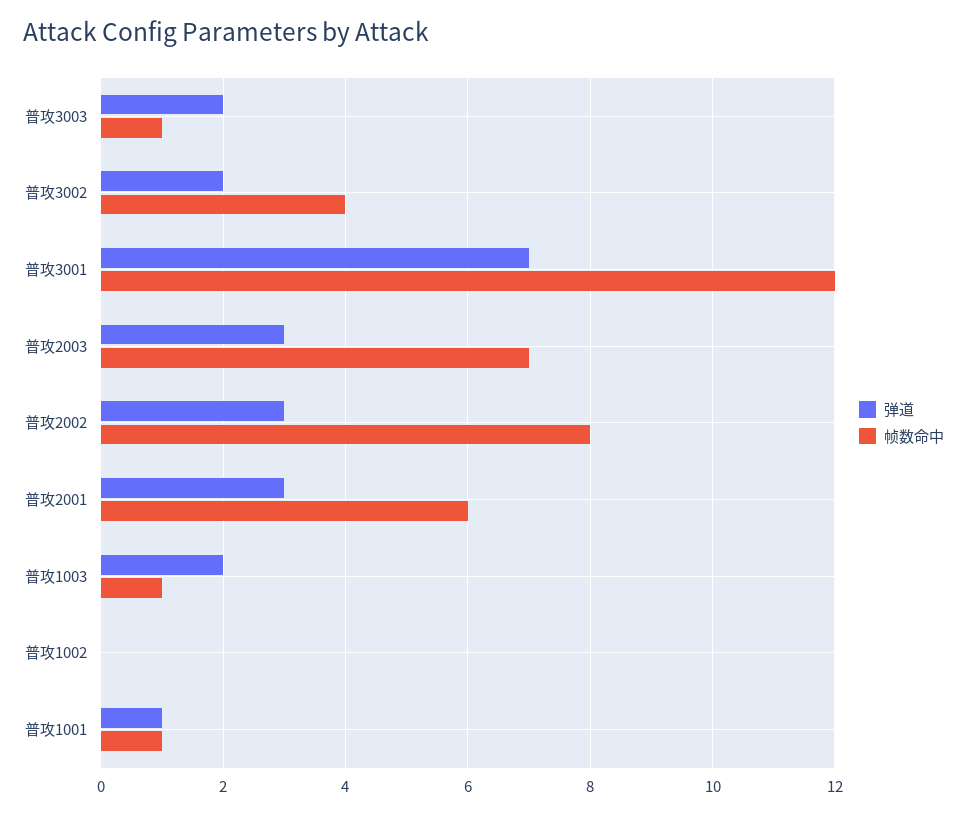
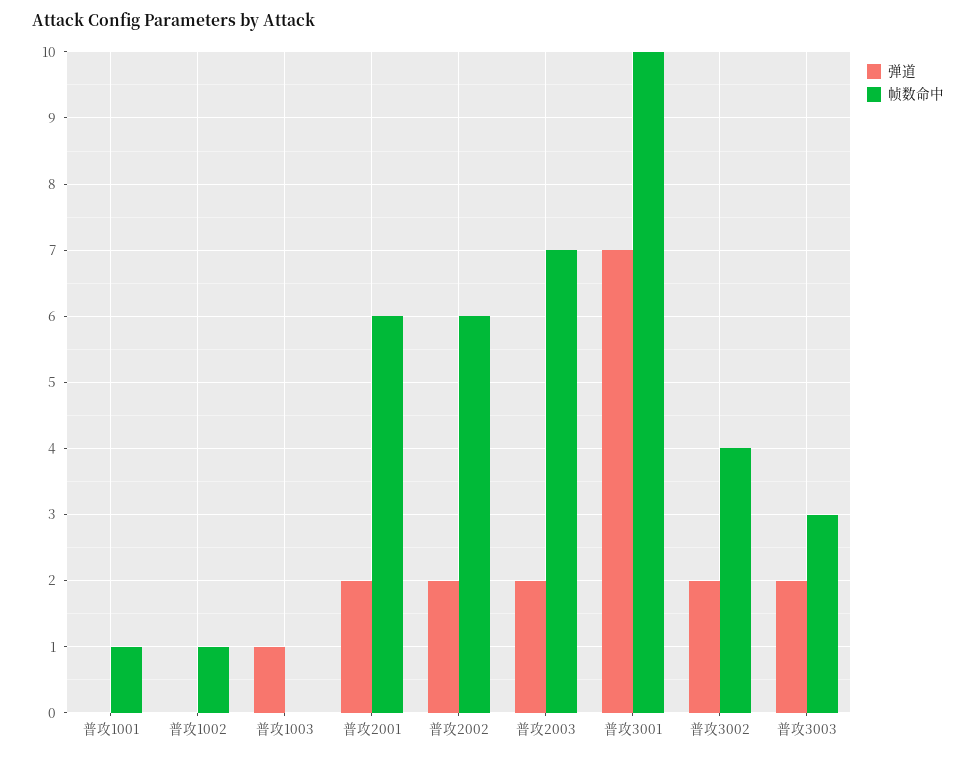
  {
    "弹道": {
      "普攻3003": 2,
      "普攻3002": 2,
      "普攻3001": 7,
-     "普攻2003": 3,
+     "普攻2003": 2,
-     "普攻2002": 3,
+     "普攻2002": 2,
-     "普攻2001": 3,
+     "普攻2001": 2,
-     "普攻1003": 2,
+     "普攻1003": 1,
      "普攻1002": 0,
-     "普攻1001": 1
+     "普攻1001": 0
    },
    "帧数命中": {
-     "普攻3003": 1,
+     "普攻3003": 3,
      "普攻3002": 4,
-     "普攻3001": 12,
+     "普攻3001": 10,
      "普攻2003": 7,
-     "普攻2002": 8,
+     "普攻2002": 6,
      "普攻2001": 6,
-     "普攻1003": 1,
+     "普攻1003": 0,
-     "普攻1002": 0,
+     "普攻1002": 1,
      "普攻1001": 1
    }
  }

